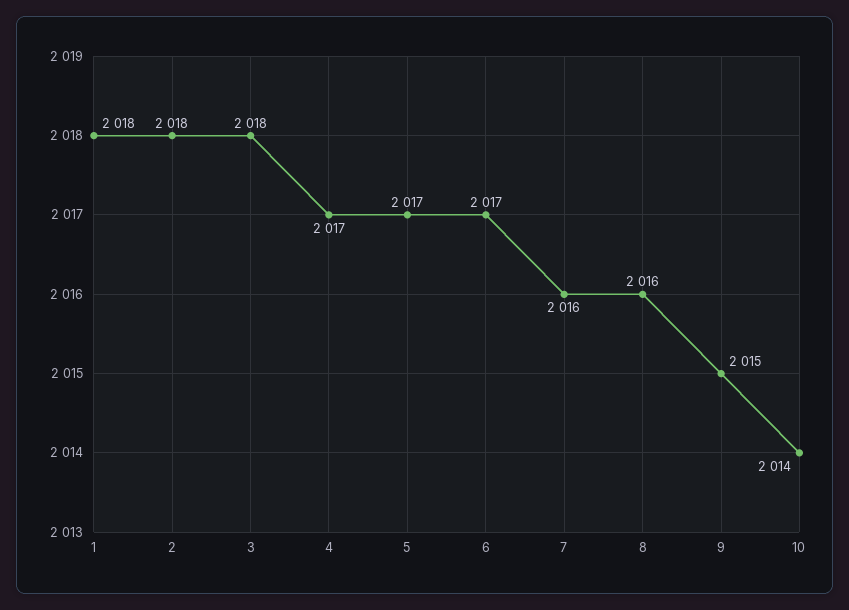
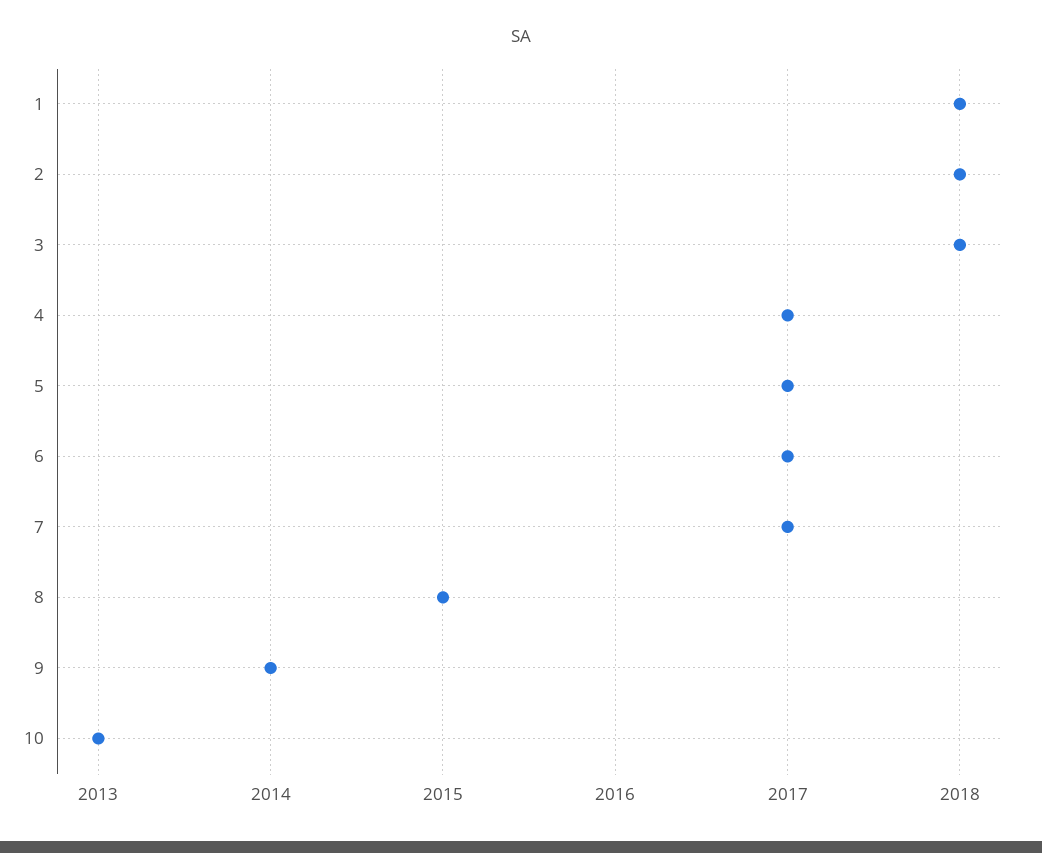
  {
    "1": 2018,
    "2": 2018,
    "3": 2018,
    "4": 2017,
    "5": 2017,
    "6": 2017,
-   "7": 2016,
+   "7": 2017,
-   "8": 2016,
+   "8": 2015,
-   "9": 2015,
+   "9": 2014,
-   "10": 2014
+   "10": 2013
  }

